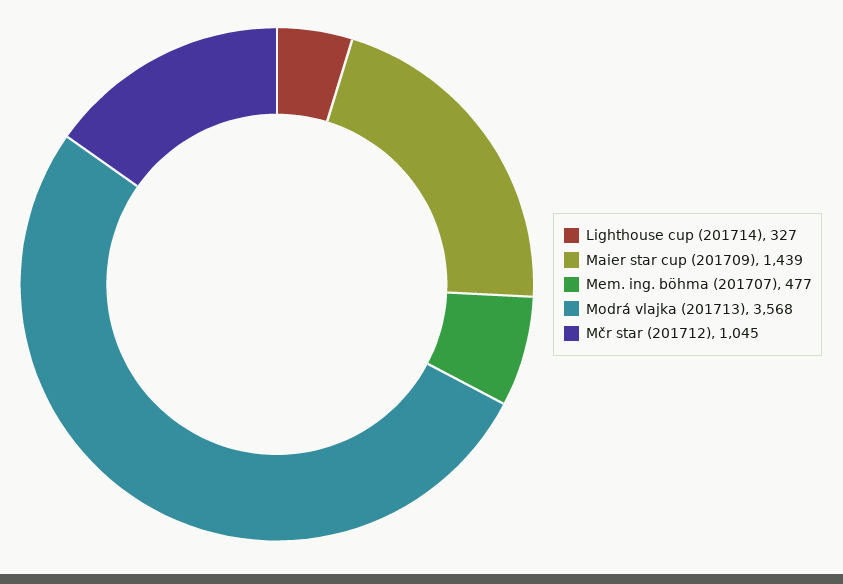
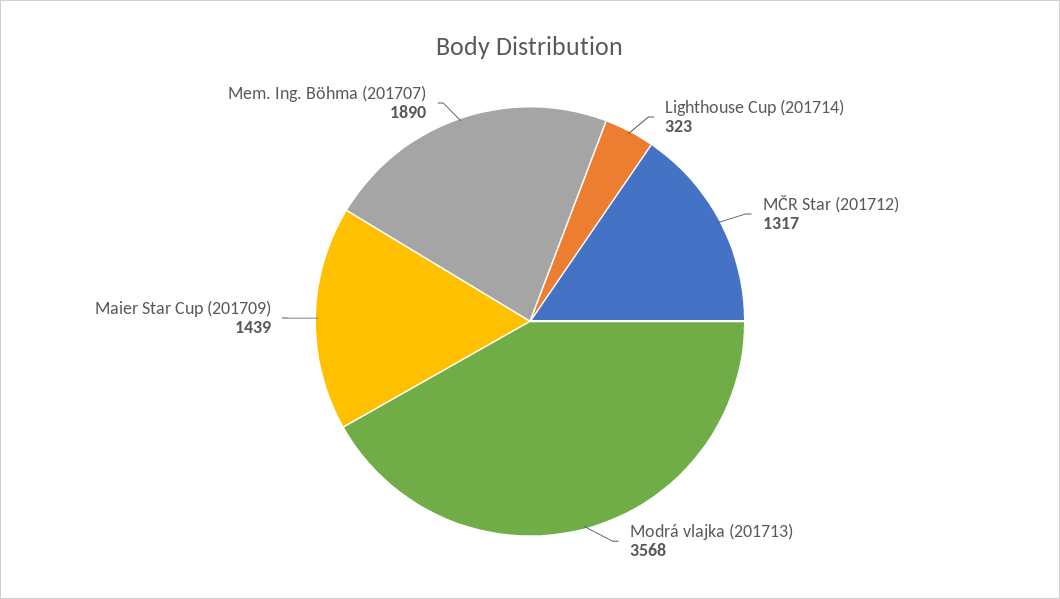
  {
-   "Lighthouse cup (201714)": 327,
+   "Lighthouse cup (201714)": 323,
    "Maier star cup (201709)": 1439,
-   "Mem. ing. böhma (201707)": 477,
+   "Mem. ing. böhma (201707)": 1890,
    "Modrá vlajka (201713)": 3568,
-   "Mčr star (201712)": 1045
+   "Mčr star (201712)": 1317
  }

